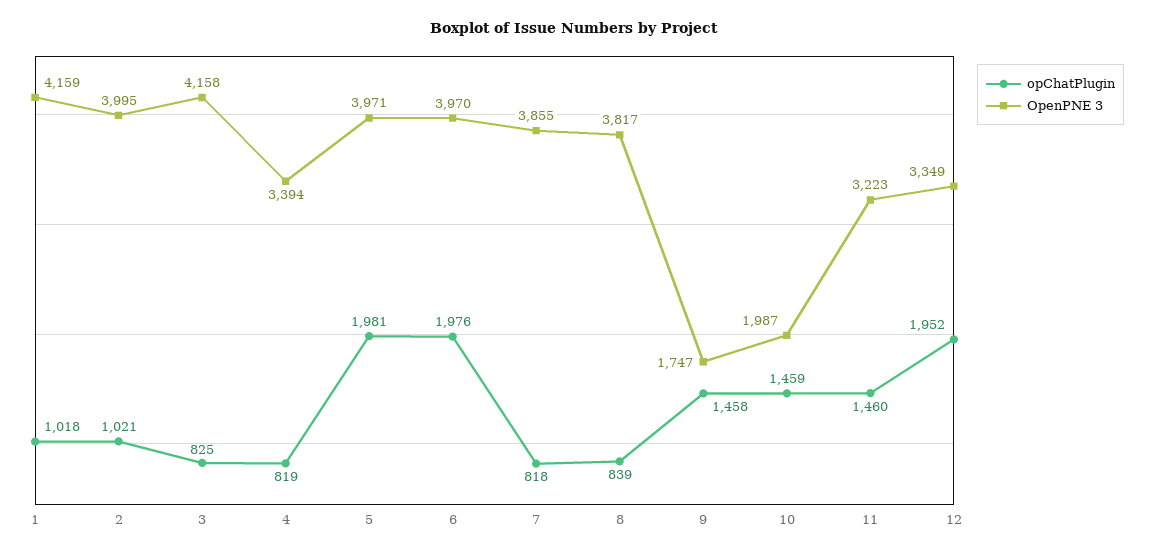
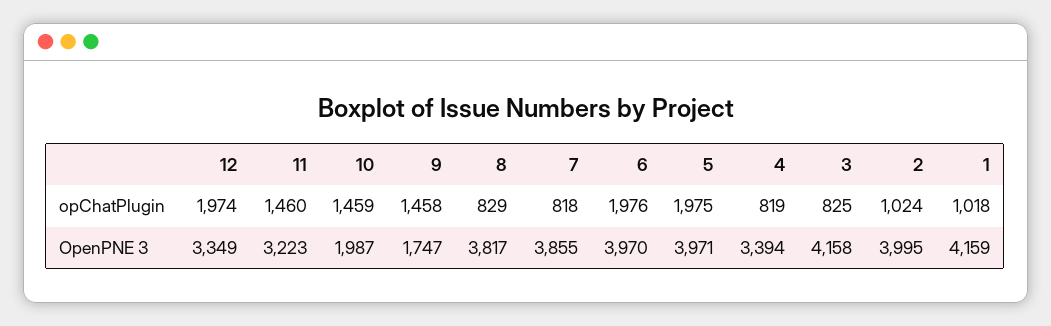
  {
    "opChatPlugin": {
      "1": 1018,
-     "2": 1021,
+     "2": 1024,
      "3": 825,
      "4": 819,
-     "5": 1981,
+     "5": 1975,
      "6": 1976,
      "7": 818,
-     "8": 839,
+     "8": 829,
      "9": 1458,
      "10": 1459,
      "11": 1460,
-     "12": 1952
+     "12": 1974
    },
    "OpenPNE 3": {
      "1": 4159,
      "2": 3995,
      "3": 4158,
      "4": 3394,
      "5": 3971,
      "6": 3970,
      "7": 3855,
      "8": 3817,
      "9": 1747,
      "10": 1987,
      "11": 3223,
      "12": 3349
    }
  }

